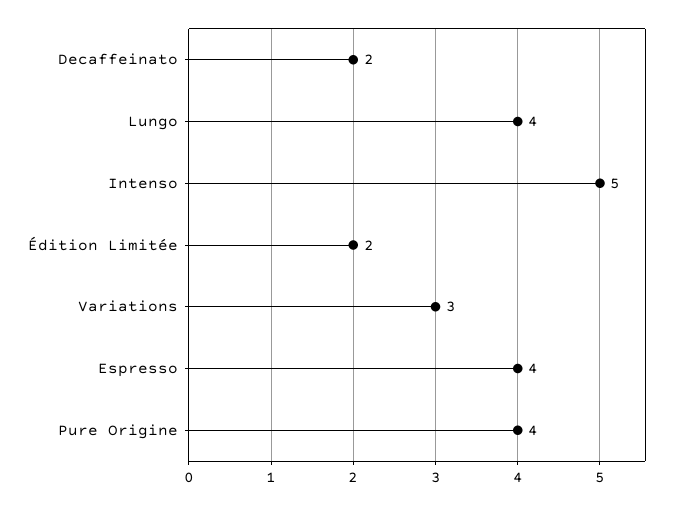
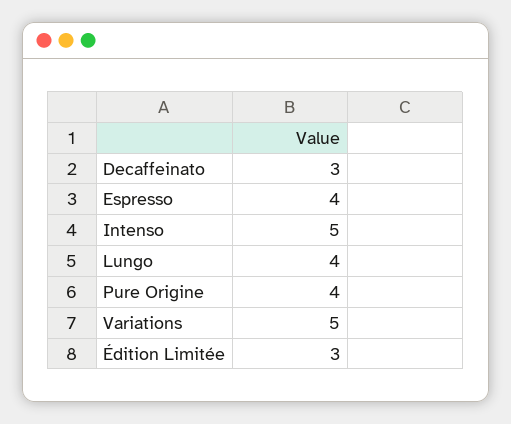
  {
-   "Decaffeinato": 2,
+   "Decaffeinato": 3,
    "Lungo": 4,
    "Intenso": 5,
-   "Édition Limitée": 2,
+   "Édition Limitée": 3,
-   "Variations": 3,
+   "Variations": 5,
    "Espresso": 4,
    "Pure Origine": 4
  }

